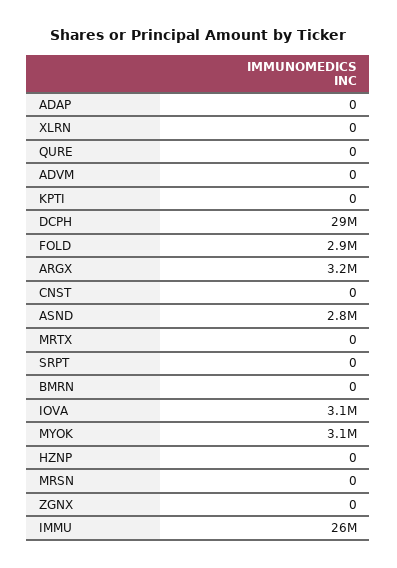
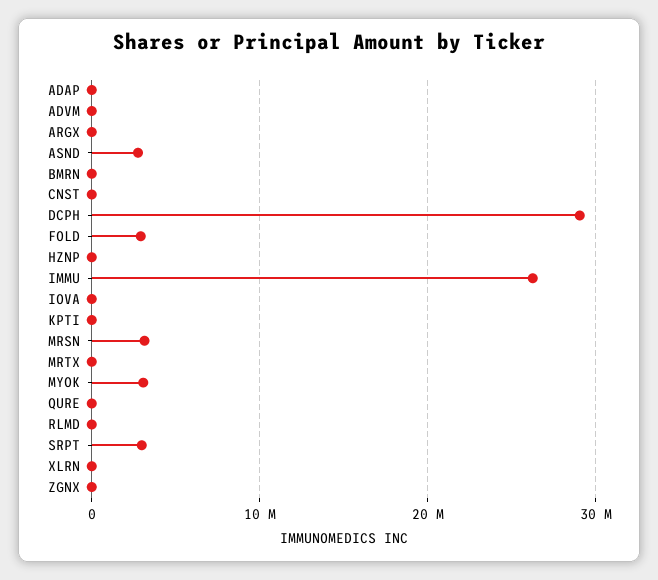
  {
    "ADAP": 0,
    "XLRN": 0,
    "QURE": 0,
    "ADVM": 0,
    "KPTI": 0,
    "DCPH": 29000000,
    "FOLD": 2900000,
-   "ARGX": 3200000,
+   "ARGX": 0,
    "CNST": 0,
    "ASND": 2800000,
    "MRTX": 0,
-   "SRPT": 0,
+   "SRPT": 3000000,
    "BMRN": 0,
-   "IOVA": 3100000,
+   "IOVA": 0,
    "MYOK": 3100000,
    "HZNP": 0,
-   "MRSN": 0,
+   "MRSN": 3000000,
    "ZGNX": 0,
-   "IMMU": 26000000
+   "IMMU": 26000000,
+   "RLMD": 0
  }

